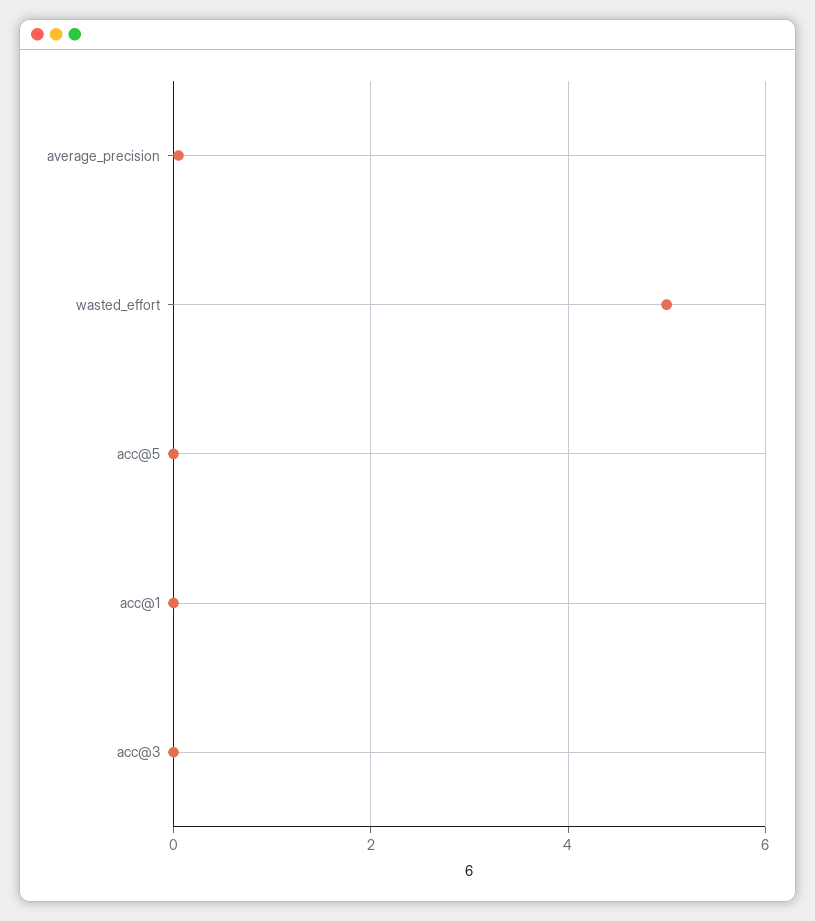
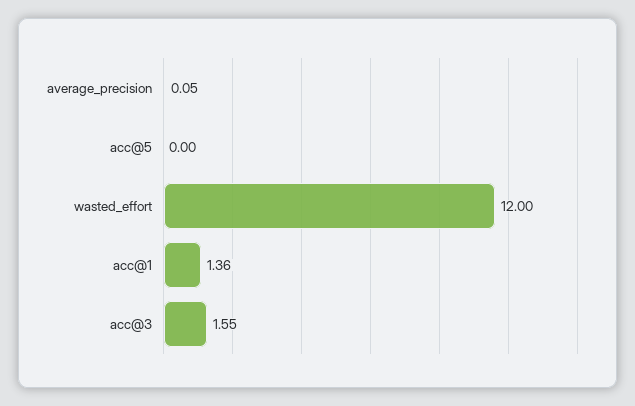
  {
    "average_precision": 0.05,
-   "wasted_effort": 5,
+   "wasted_effort": 12,
    "acc@5": 0,
-   "acc@1": 0,
+   "acc@1": 1.36,
-   "acc@3": 0
+   "acc@3": 1.55
  }

